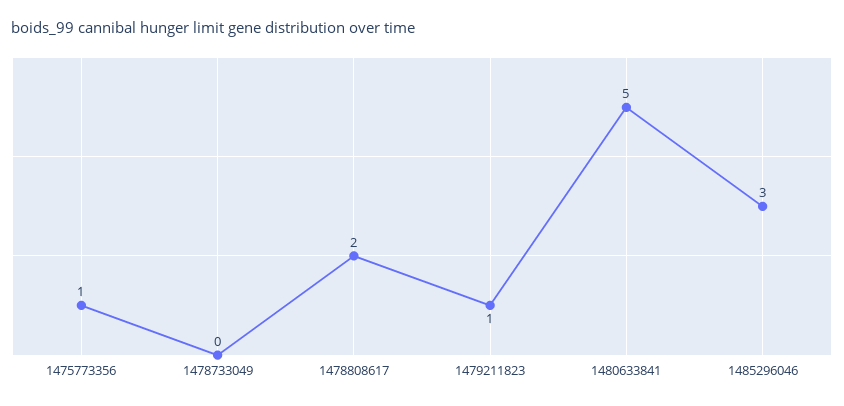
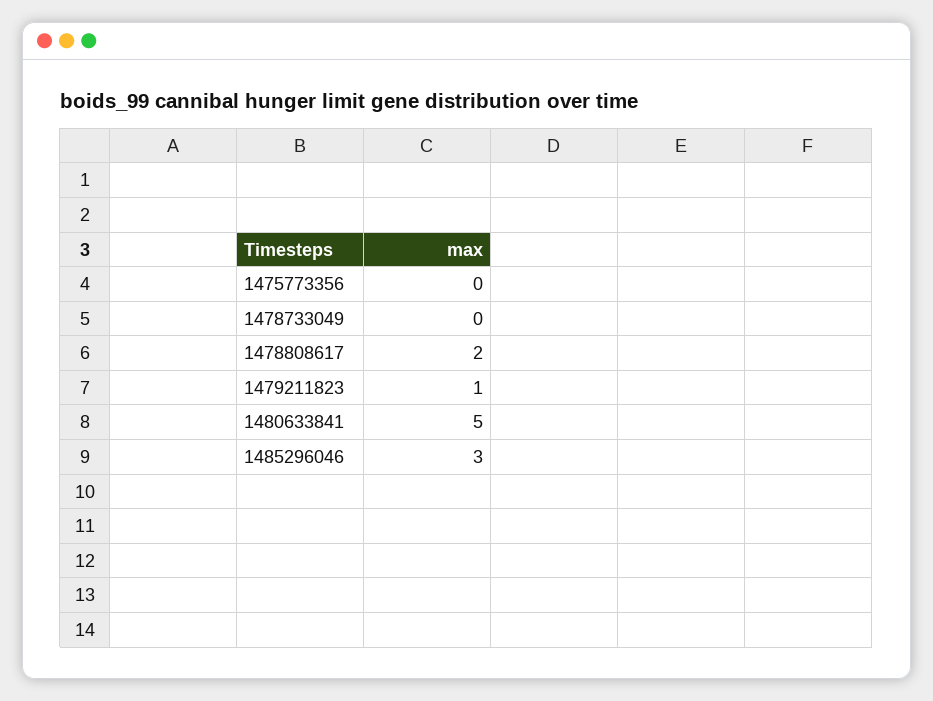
  {
-   "1475773356": 1,
+   "1475773356": 0,
    "1478733049": 0,
    "1478808617": 2,
    "1479211823": 1,
    "1480633841": 5,
    "1485296046": 3
  }

